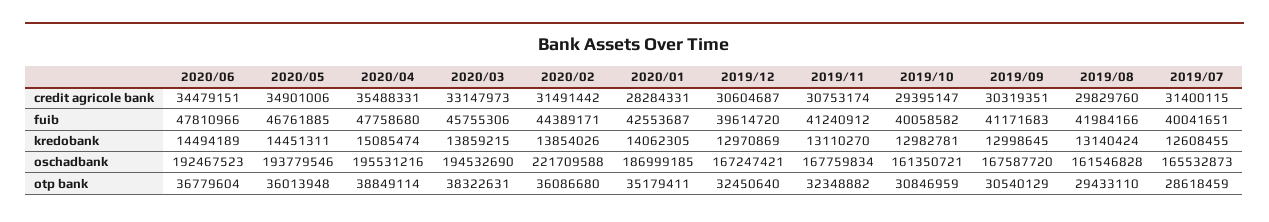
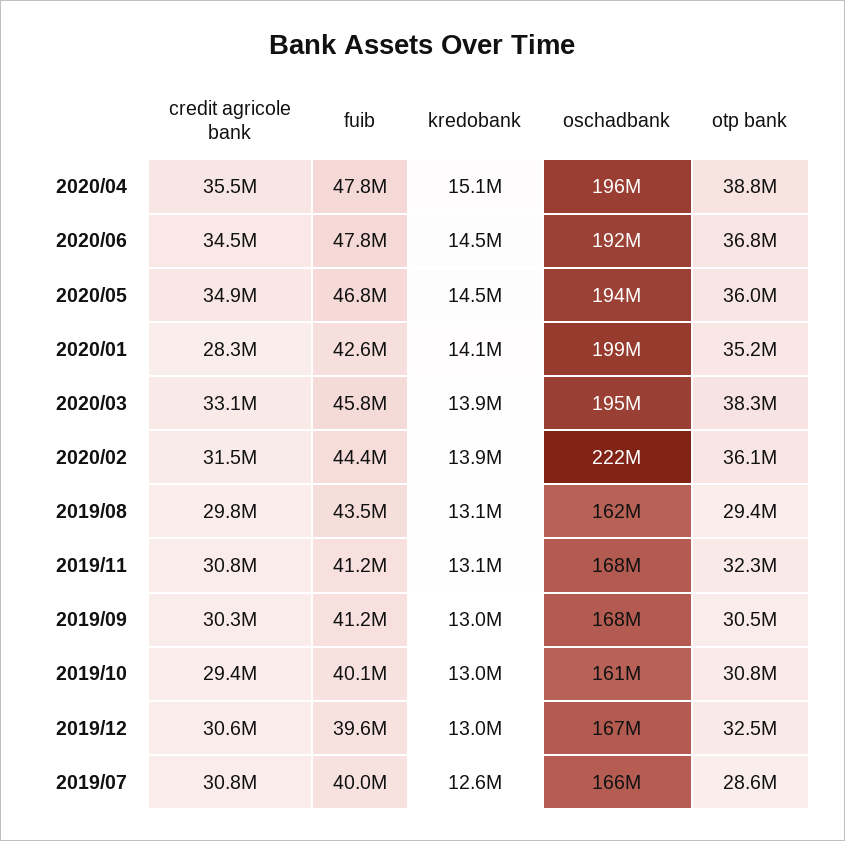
  {
    "2020/06": {
      "credit agricole bank": 34479151,
      "fuib": 47810966,
      "kredobank": 14494189,
      "oschadbank": 192467523,
      "otp bank": 36779604
    },
    "2020/05": {
      "credit agricole bank": 34901006,
      "fuib": 46761885,
      "kredobank": 14451311,
      "oschadbank": 193779546,
      "otp bank": 36013948
    },
    "2020/04": {
      "credit agricole bank": 35488331,
      "fuib": 47758680,
      "kredobank": 15085474,
      "oschadbank": 195531216,
      "otp bank": 38849114
    },
    "2020/03": {
      "credit agricole bank": 33147973,
      "fuib": 45755306,
      "kredobank": 13859215,
      "oschadbank": 194532690,
      "otp bank": 38322631
    },
    "2020/02": {
      "credit agricole bank": 31491442,
      "fuib": 44389171,
      "kredobank": 13854026,
      "oschadbank": 221709588,
      "otp bank": 36086680
    },
    "2020/01": {
      "credit agricole bank": 28284331,
      "fuib": 42553687,
      "kredobank": 14062305,
-     "oschadbank": 186999185,
+     "oschadbank": 199000000,
      "otp bank": 35179411
    },
    "2019/12": {
      "credit agricole bank": 30604687,
      "fuib": 39614720,
      "kredobank": 12970869,
      "oschadbank": 167247421,
      "otp bank": 32450640
    },
    "2019/11": {
      "credit agricole bank": 30753174,
      "fuib": 41240912,
      "kredobank": 13110270,
      "oschadbank": 167759834,
      "otp bank": 32348882
    },
    "2019/10": {
      "credit agricole bank": 29395147,
      "fuib": 40058582,
      "kredobank": 12982781,
      "oschadbank": 161350721,
      "otp bank": 30846959
    },
    "2019/09": {
      "credit agricole bank": 30319351,
      "fuib": 41171683,
      "kredobank": 12998645,
      "oschadbank": 167587720,
      "otp bank": 30540129
    },
    "2019/08": {
      "credit agricole bank": 29829760,
-     "fuib": 41984166,
+     "fuib": 43500000,
      "kredobank": 13140424,
      "oschadbank": 161546828,
      "otp bank": 29433110
    },
    "2019/07": {
-     "credit agricole bank": 31400115,
+     "credit agricole bank": 30800000,
      "fuib": 40041651,
      "kredobank": 12608455,
      "oschadbank": 165532873,
      "otp bank": 28618459
    }
  }

